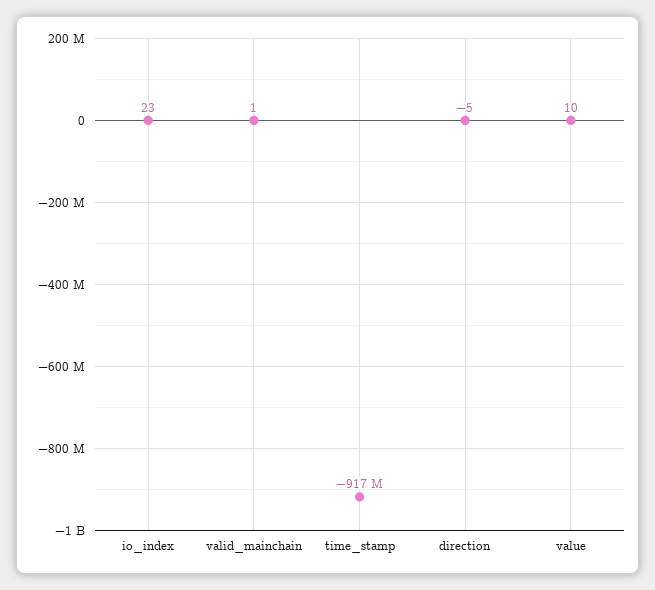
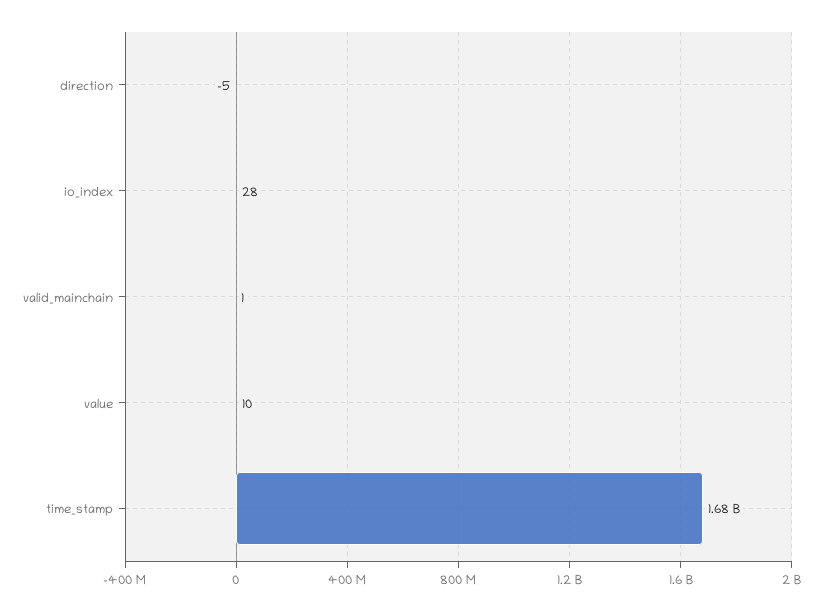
  {
-   "io_index": 23,
+   "io_index": 28,
    "valid_mainchain": 1,
-   "time_stamp": -917000000,
+   "time_stamp": 1680000000,
    "direction": -5,
    "value": 10
  }

